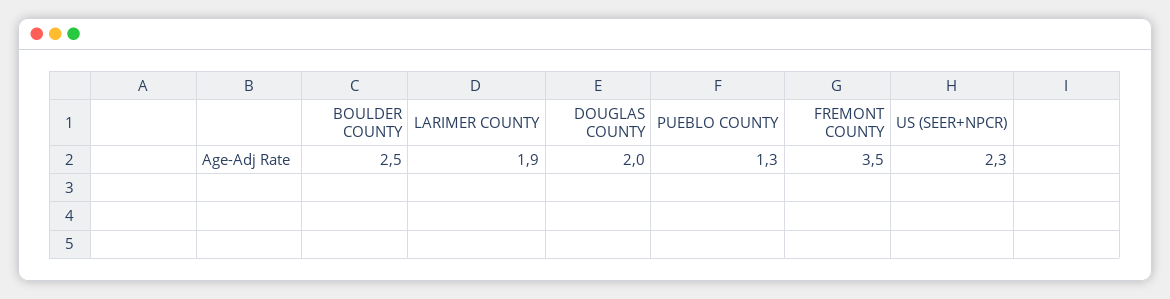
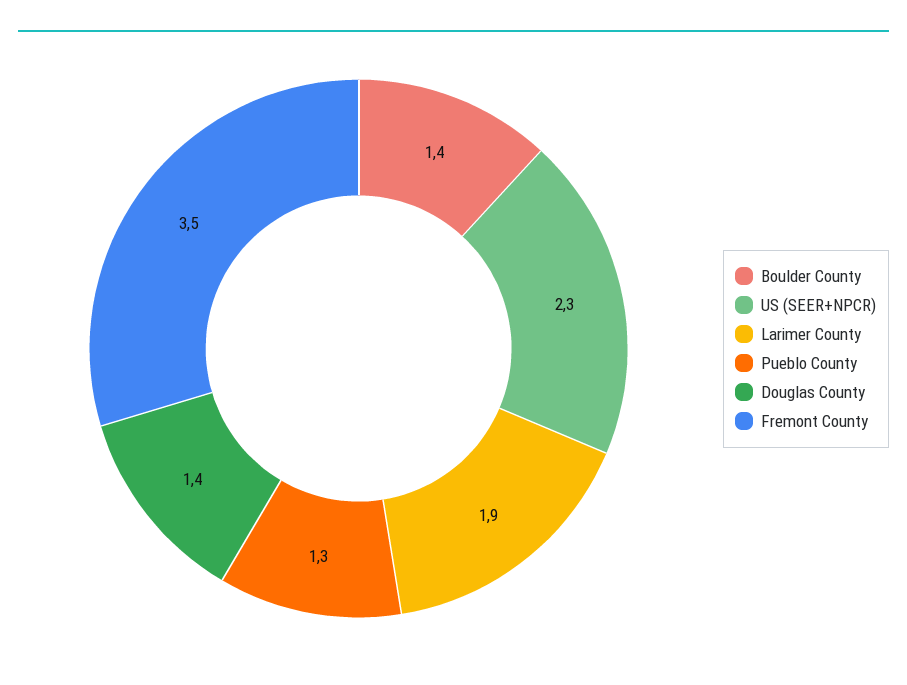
  {
-   "BOULDER COUNTY": 2.5,
+   "BOULDER COUNTY": 1.4,
    "LARIMER COUNTY": 1.9,
-   "DOUGLAS COUNTY": 2,
+   "DOUGLAS COUNTY": 1.4,
    "PUEBLO COUNTY": 1.3,
    "FREMONT COUNTY": 3.5,
    "US (SEER+NPCR)": 2.3
  }

